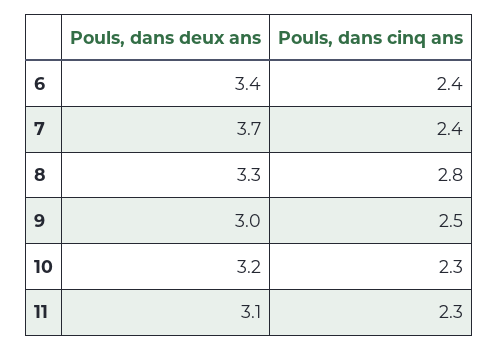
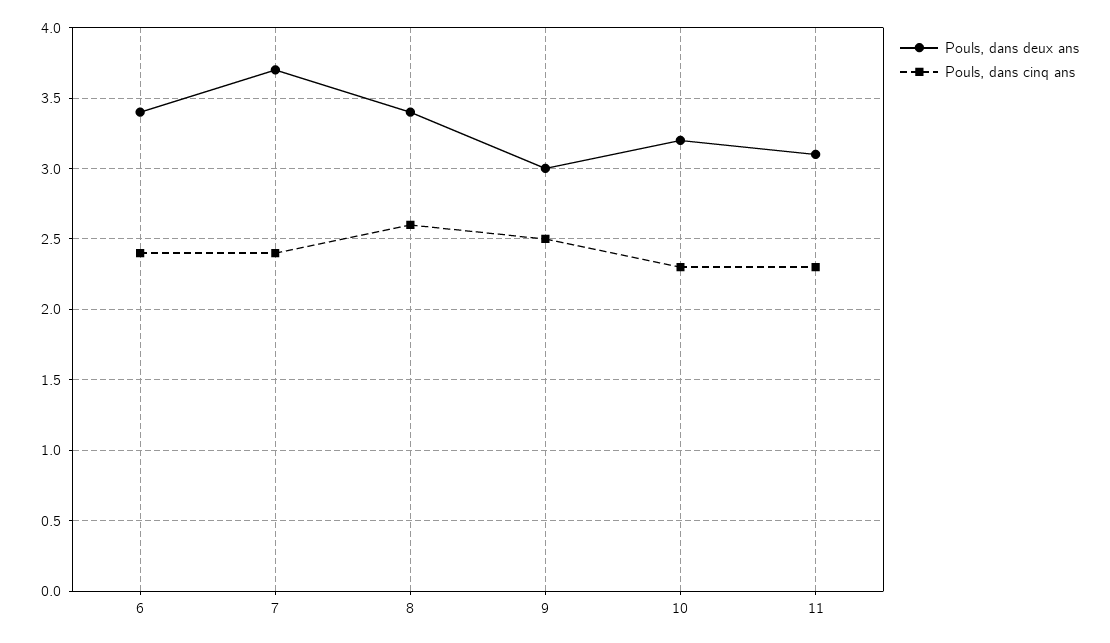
  {
    "Pouls, dans deux ans": {
      "6": 3.4,
      "7": 3.7,
-     "8": 3.3,
+     "8": 3.4,
      "9": 3,
      "10": 3.2,
      "11": 3.1
    },
    "Pouls, dans cinq ans": {
      "6": 2.4,
      "7": 2.4,
-     "8": 2.8,
+     "8": 2.6,
      "9": 2.5,
      "10": 2.3,
      "11": 2.3
    }
  }

